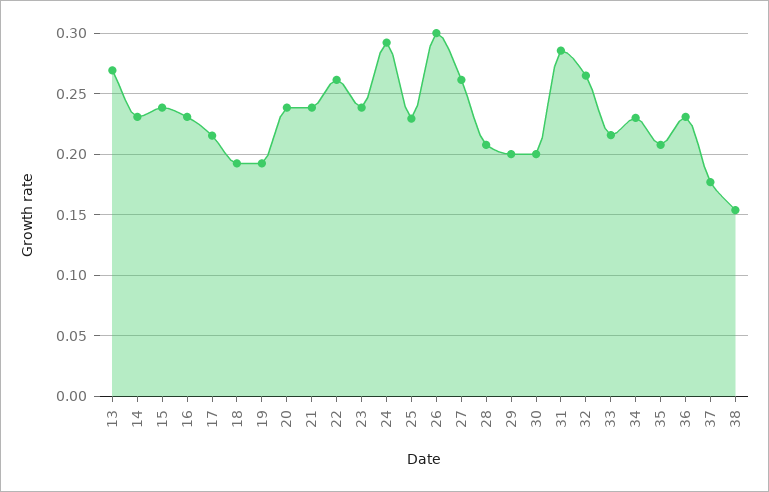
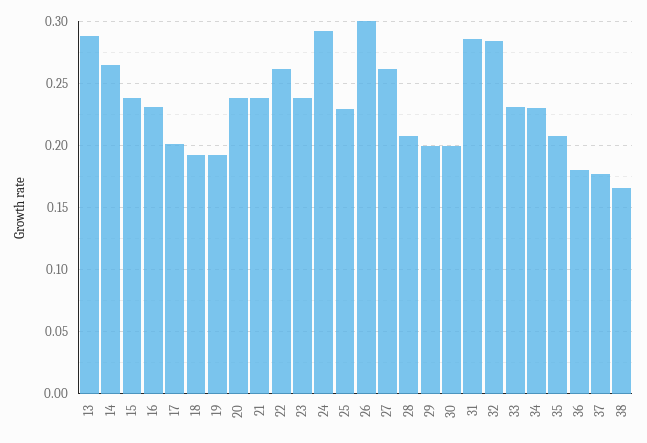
  {
-   "13": 0.27,
+   "13": 0.29,
-   "14": 0.23,
+   "14": 0.265,
    "15": 0.24,
    "16": 0.23,
-   "17": 0.215,
+   "17": 0.2,
    "18": 0.19,
    "19": 0.19,
    "20": 0.24,
    "21": 0.24,
    "22": 0.26,
    "23": 0.24,
    "24": 0.29,
    "25": 0.23,
    "26": 0.3,
    "27": 0.26,
    "28": 0.21,
    "29": 0.2,
    "30": 0.2,
    "31": 0.285,
-   "32": 0.265,
+   "32": 0.285,
-   "33": 0.215,
+   "33": 0.23,
    "34": 0.23,
    "35": 0.21,
-   "36": 0.23,
+   "36": 0.18,
    "37": 0.175,
-   "38": 0.155
+   "38": 0.165
  }

